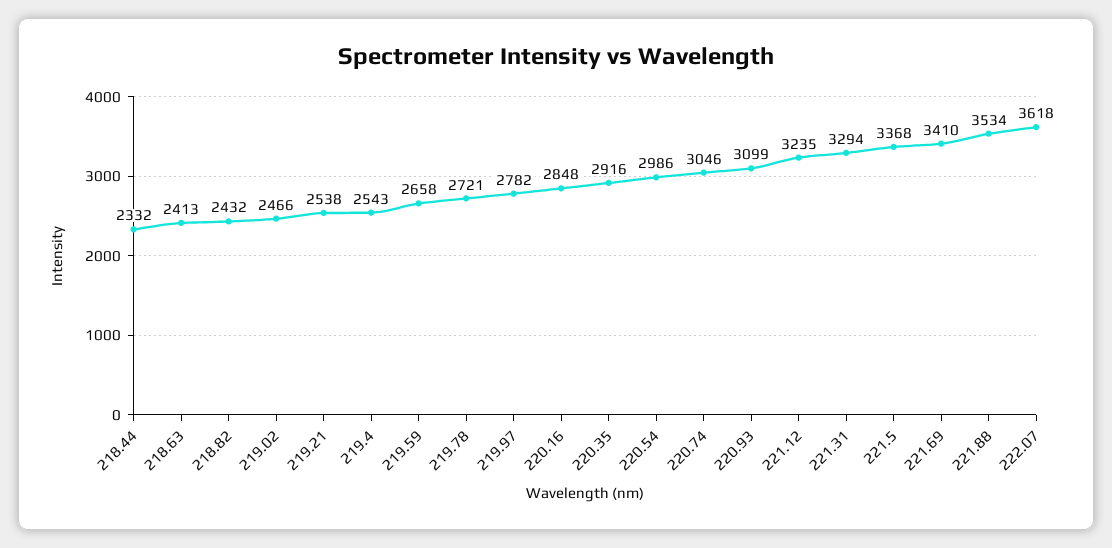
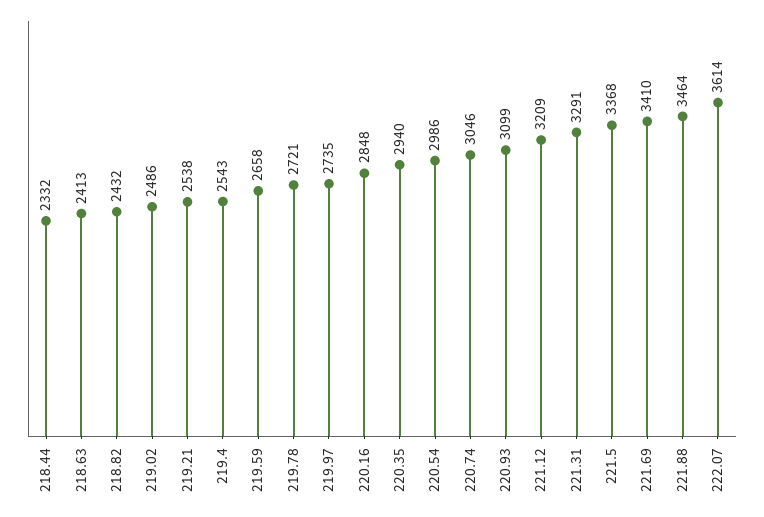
  {
    "218.44": 2332,
    "218.63": 2413,
    "218.82": 2432,
-   "219.02": 2466,
+   "219.02": 2486,
    "219.21": 2538,
    "219.4": 2543,
    "219.59": 2658,
    "219.78": 2721,
-   "219.97": 2782,
+   "219.97": 2735,
    "220.16": 2848,
-   "220.35": 2916,
+   "220.35": 2940,
    "220.54": 2986,
    "220.74": 3046,
    "220.93": 3099,
-   "221.12": 3235,
+   "221.12": 3209,
-   "221.31": 3294,
+   "221.31": 3291,
    "221.5": 3368,
    "221.69": 3410,
-   "221.88": 3534,
+   "221.88": 3464,
-   "222.07": 3618
+   "222.07": 3614
  }

